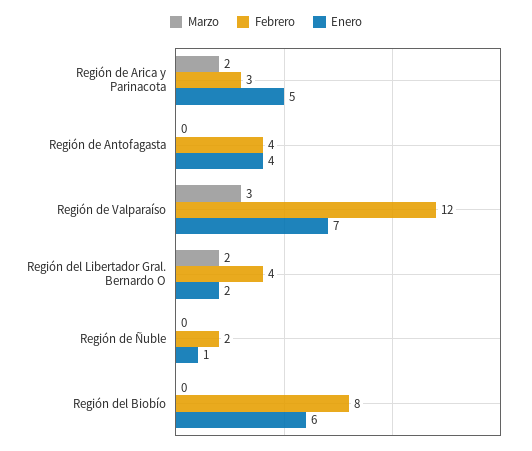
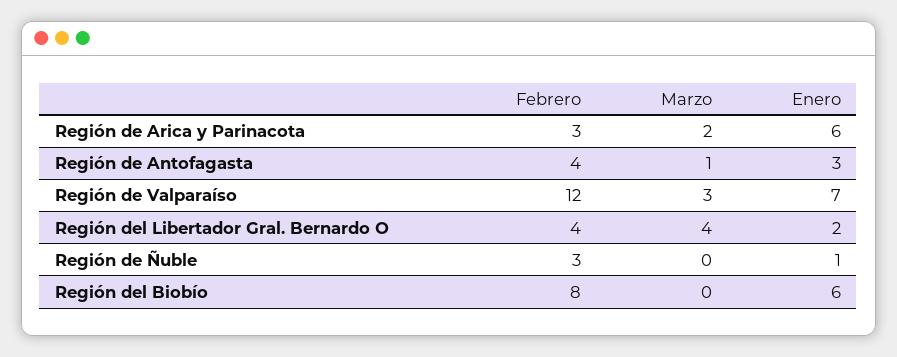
  {
    "Marzo": {
      "Región de Arica y Parinacota": 2,
-     "Región de Antofagasta": 0,
+     "Región de Antofagasta": 1,
      "Región de Valparaíso": 3,
-     "Región del Libertador Gral. Bernardo O": 2,
+     "Región del Libertador Gral. Bernardo O": 4,
      "Región de Ñuble": 0,
      "Región del Biobío": 0
    },
    "Febrero": {
      "Región de Arica y Parinacota": 3,
      "Región de Antofagasta": 4,
      "Región de Valparaíso": 12,
      "Región del Libertador Gral. Bernardo O": 4,
-     "Región de Ñuble": 2,
+     "Región de Ñuble": 3,
      "Región del Biobío": 8
    },
    "Enero": {
-     "Región de Arica y Parinacota": 5,
+     "Región de Arica y Parinacota": 6,
-     "Región de Antofagasta": 4,
+     "Región de Antofagasta": 3,
      "Región de Valparaíso": 7,
      "Región del Libertador Gral. Bernardo O": 2,
      "Región de Ñuble": 1,
      "Región del Biobío": 6
    }
  }

